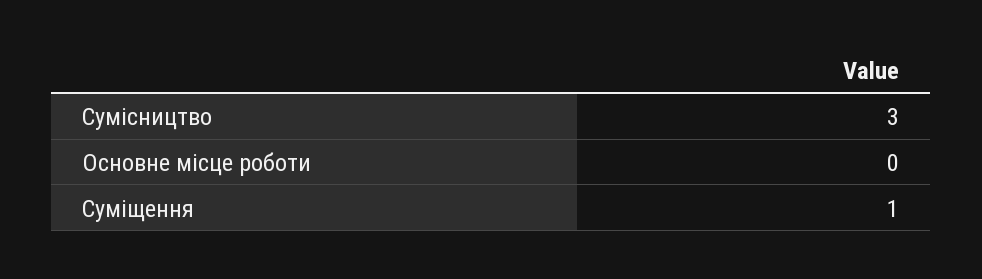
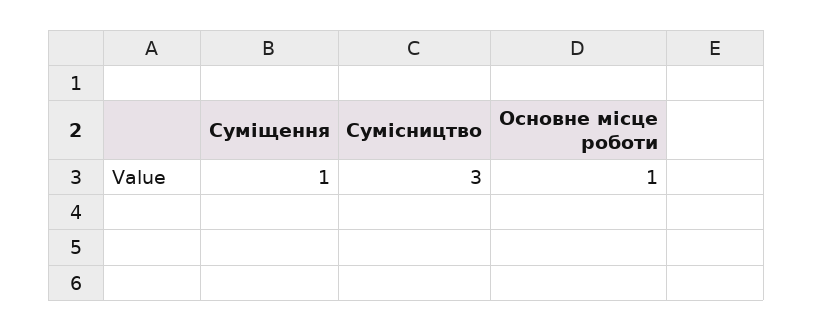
  {
    "Сумісництво": 3,
-   "Основне місце роботи": 0,
+   "Основне місце роботи": 1,
    "Суміщення": 1
  }

